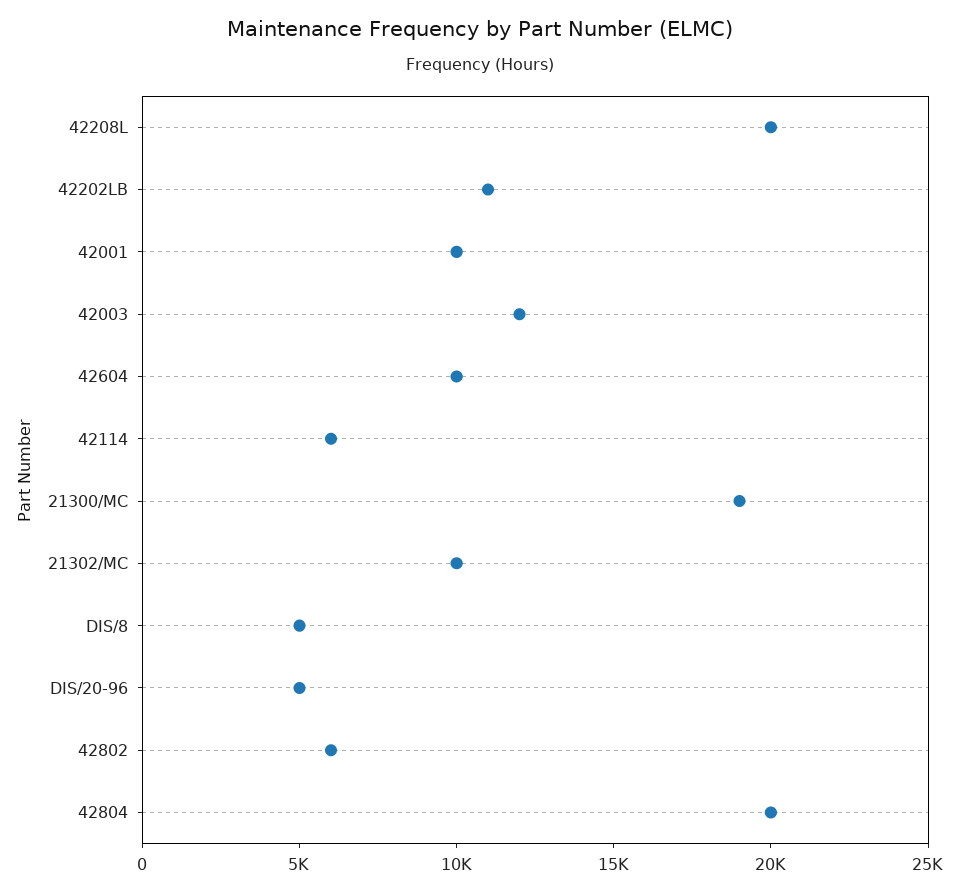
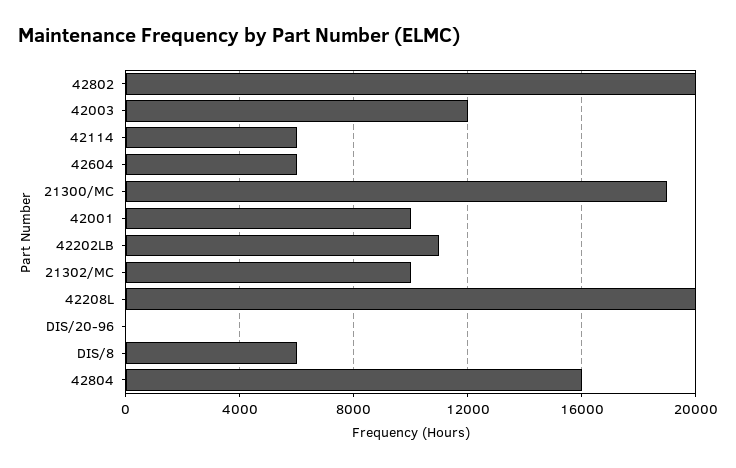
  {
    "42208L": 20000,
    "42202LB": 11000,
    "42001": 10000,
    "42003": 12000,
-   "42604": 10000,
+   "42604": 6000,
    "42114": 6000,
    "21300/MC": 19000,
    "21302/MC": 10000,
-   "DIS/8": 5000,
+   "DIS/8": 6000,
-   "DIS/20-96": 5000,
+   "DIS/20-96": 0,
-   "42802": 6000,
+   "42802": 20000,
-   "42804": 20000
+   "42804": 16000
  }

